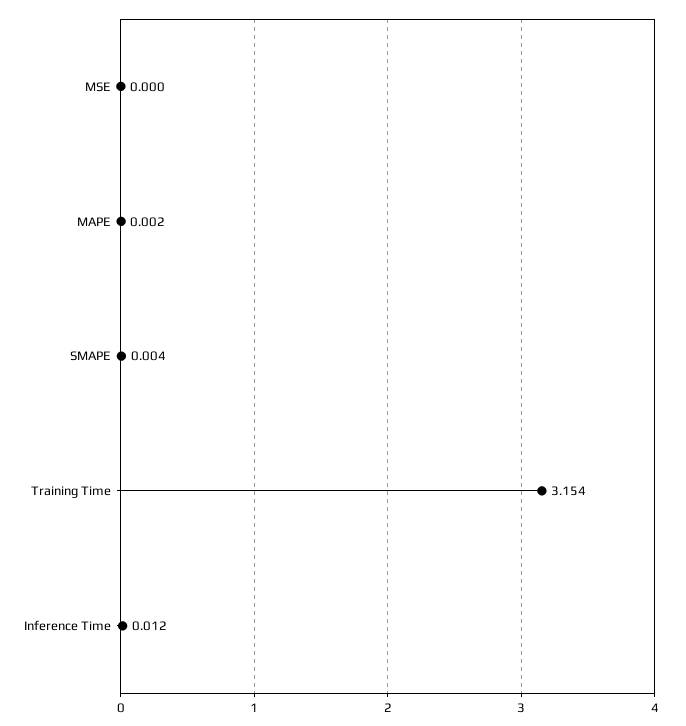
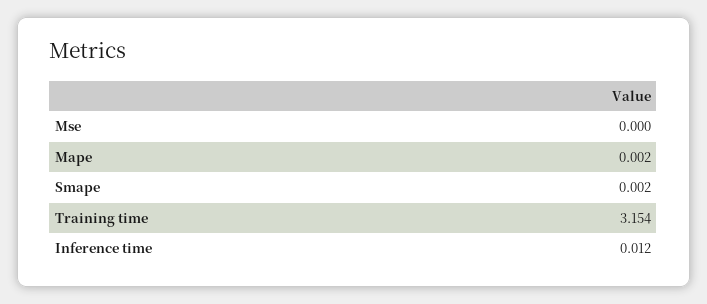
  {
    "MSE": 0,
    "MAPE": 0.002,
-   "SMAPE": 0.004,
+   "SMAPE": 0.002,
    "Training Time": 3.154,
    "Inference Time": 0.012
  }

